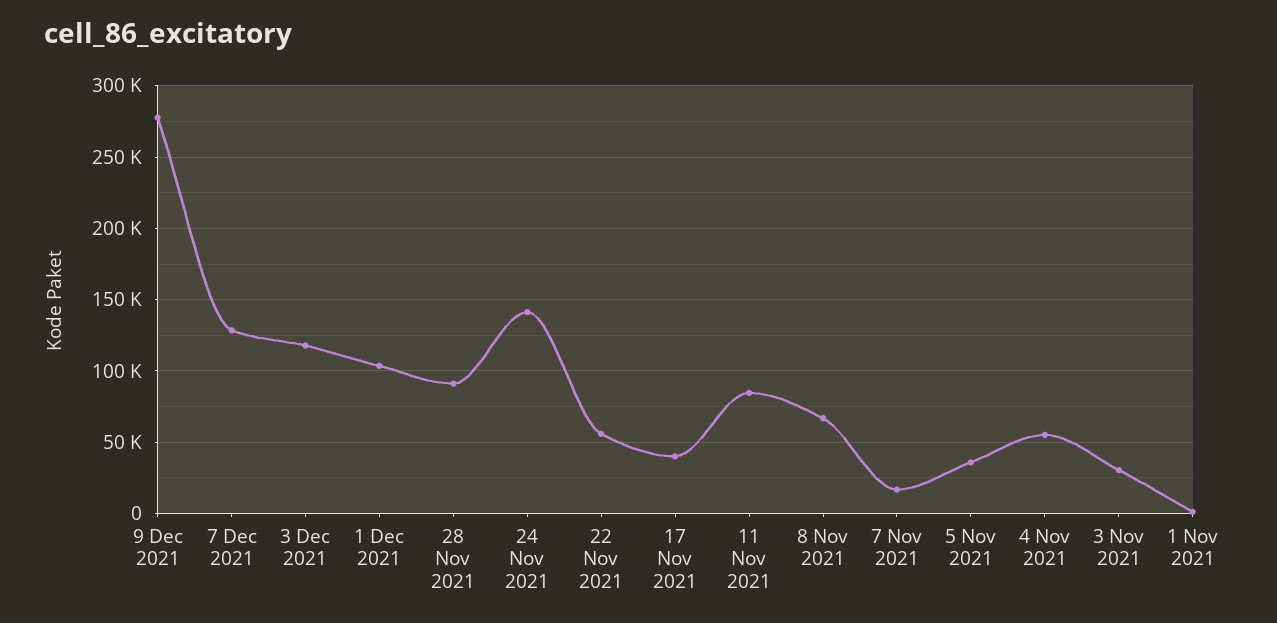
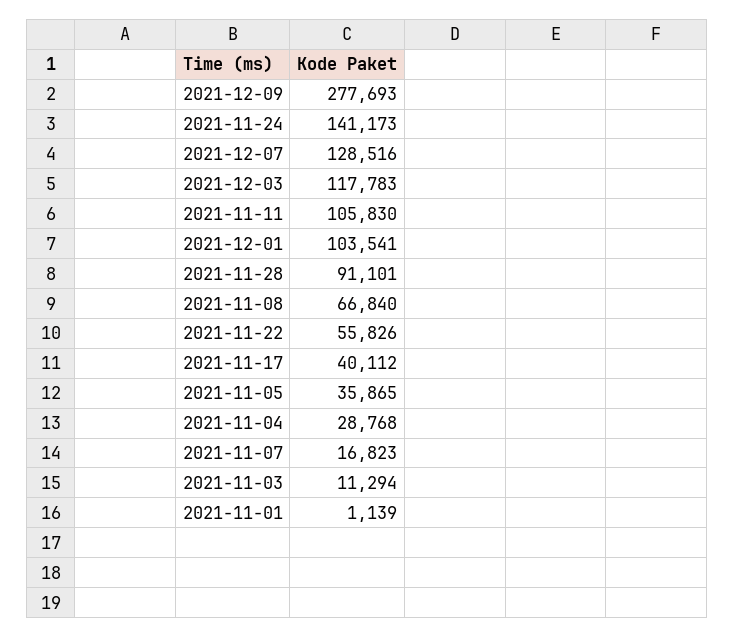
  {
    "9 Dec 2021": 277693,
    "7 Dec 2021": 128516,
    "3 Dec 2021": 117783,
    "1 Dec 2021": 103541,
    "28 Nov 2021": 91101,
    "24 Nov 2021": 141173,
    "22 Nov 2021": 55826,
    "17 Nov 2021": 40112,
-   "11 Nov 2021": 85000,
+   "11 Nov 2021": 105830,
    "8 Nov 2021": 66840,
    "7 Nov 2021": 16823,
    "5 Nov 2021": 35865,
-   "4 Nov 2021": 55000,
+   "4 Nov 2021": 28768,
-   "3 Nov 2021": 30000,
+   "3 Nov 2021": 11294,
    "1 Nov 2021": 1139
  }

